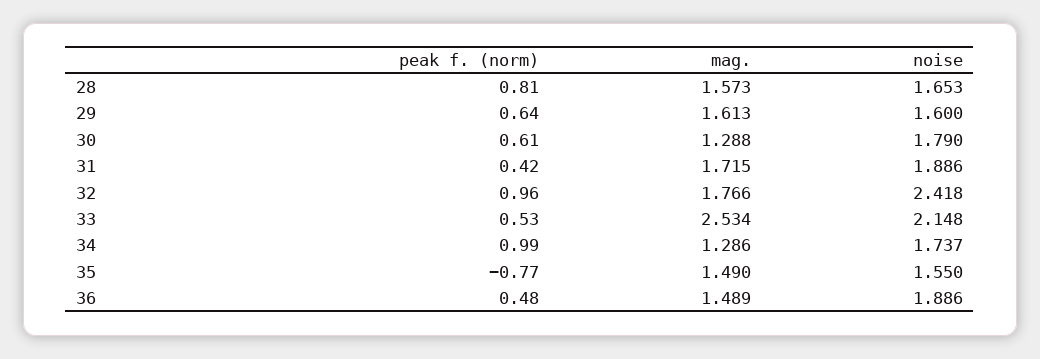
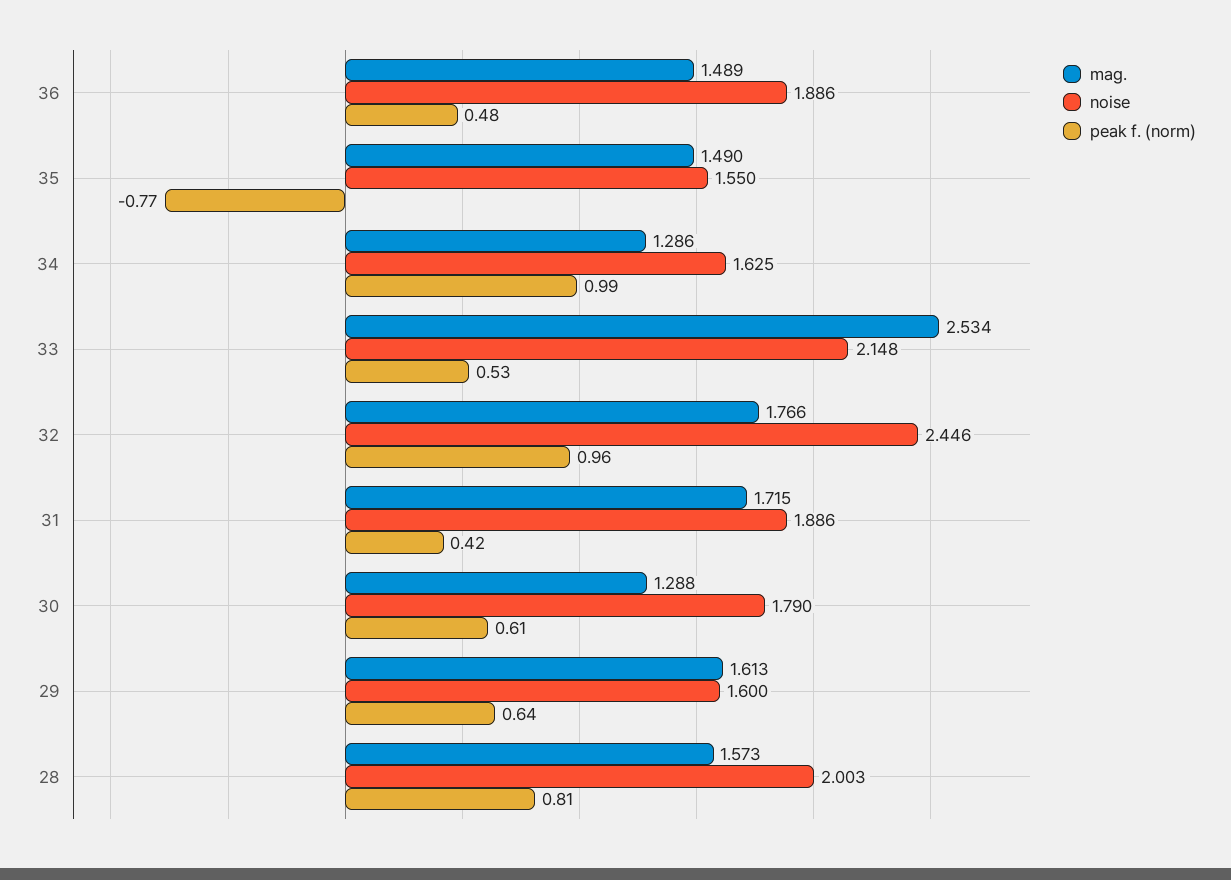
  {
    "peak f. (norm)": {
      "28": 0.81,
      "29": 0.64,
      "30": 0.61,
      "31": 0.42,
      "32": 0.96,
      "33": 0.53,
      "34": 0.99,
      "35": -0.77,
      "36": 0.48
    },
    "mag.": {
      "28": 1.573,
      "29": 1.613,
      "30": 1.288,
      "31": 1.715,
      "32": 1.766,
      "33": 2.534,
      "34": 1.286,
      "35": 1.49,
      "36": 1.489
    },
    "noise": {
-     "28": 1.653,
+     "28": 2.003,
      "29": 1.6,
      "30": 1.79,
      "31": 1.886,
-     "32": 2.418,
+     "32": 2.446,
      "33": 2.148,
-     "34": 1.737,
+     "34": 1.625,
      "35": 1.55,
      "36": 1.886
    }
  }

